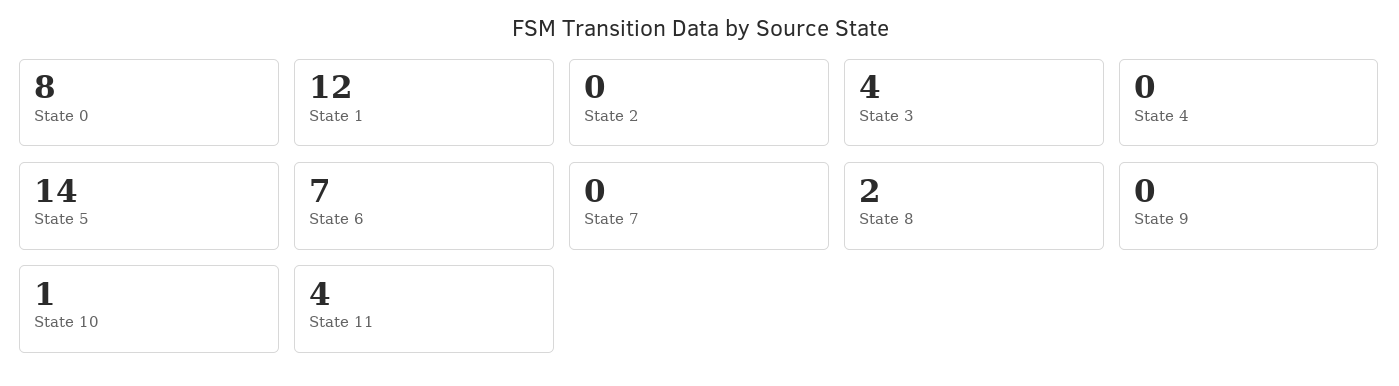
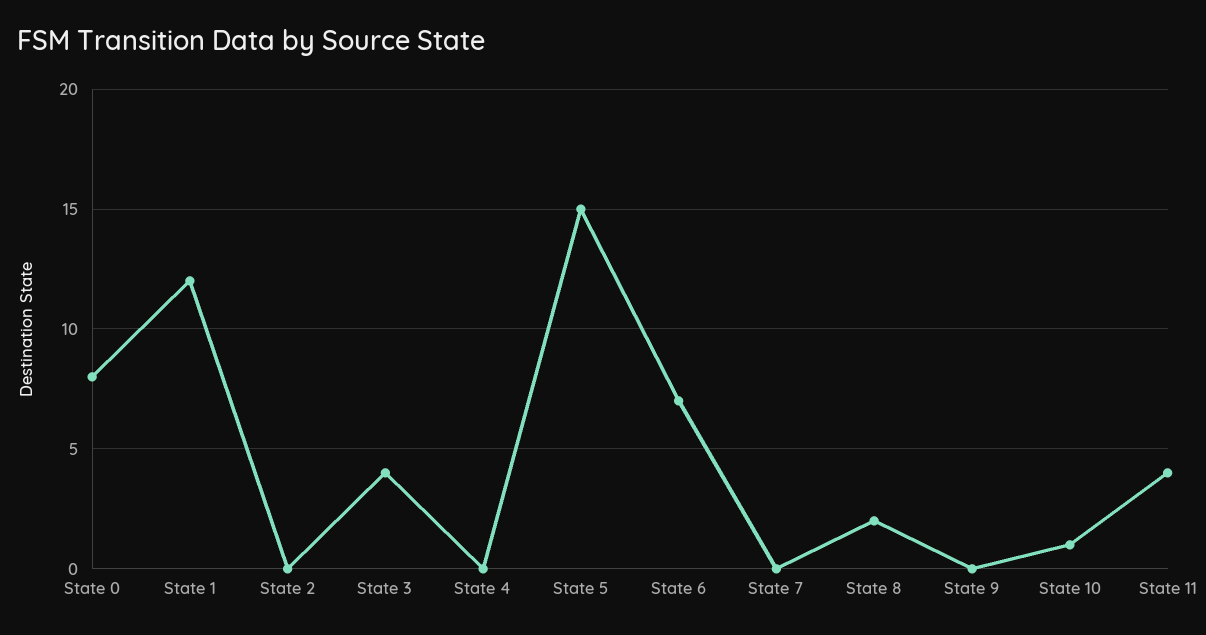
  {
    "State 0": 8,
    "State 1": 12,
    "State 2": 0,
    "State 3": 4,
    "State 4": 0,
-   "State 5": 14,
+   "State 5": 15,
    "State 6": 7,
    "State 7": 0,
    "State 8": 2,
    "State 9": 0,
    "State 10": 1,
    "State 11": 4
  }

